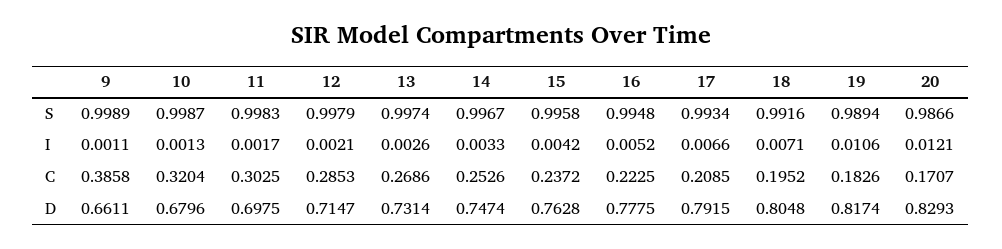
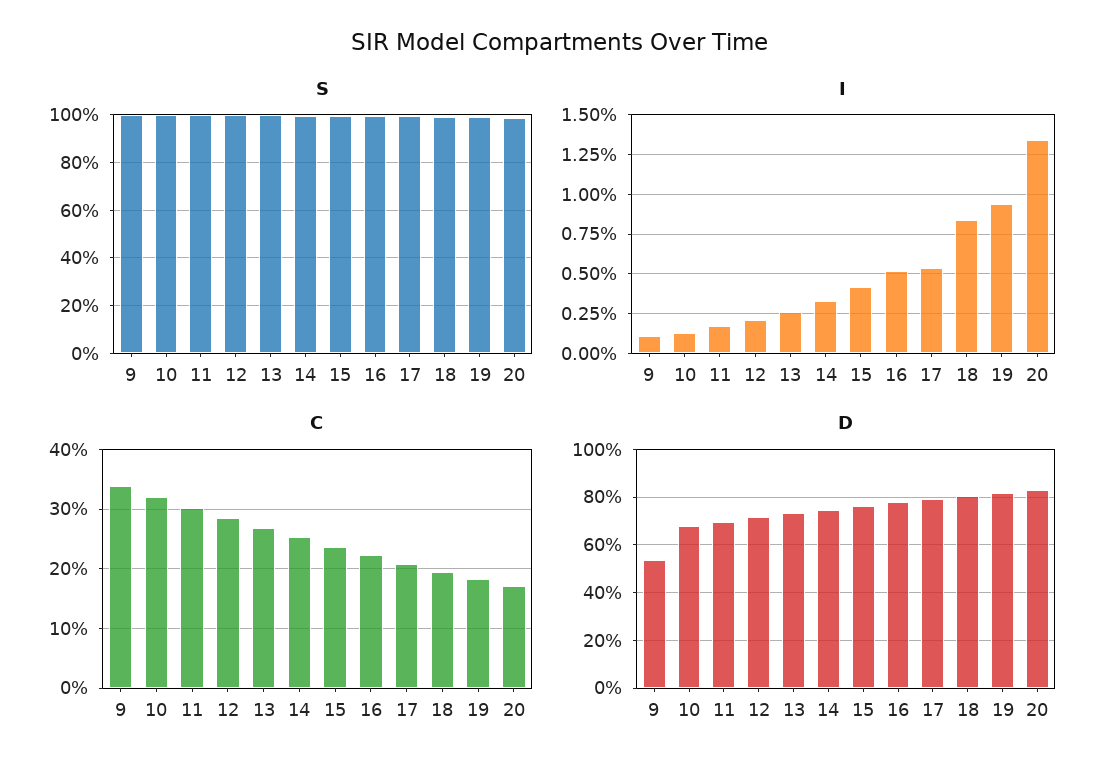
  {
    "S": {
      "9": 0.9989,
      "10": 0.9987,
      "11": 0.9983,
      "12": 0.9979,
      "13": 0.9974,
      "14": 0.9967,
      "15": 0.9958,
      "16": 0.9948,
      "17": 0.9934,
      "18": 0.9916,
      "19": 0.9894,
      "20": 0.9866
    },
    "I": {
      "9": 0.0011,
      "10": 0.0013,
      "11": 0.0017,
      "12": 0.0021,
      "13": 0.0026,
      "14": 0.0033,
      "15": 0.0042,
      "16": 0.0052,
-     "17": 0.0066,
+     "17": 0.0055,
-     "18": 0.0071,
+     "18": 0.0085,
-     "19": 0.0106,
+     "19": 0.0095,
-     "20": 0.0121
+     "20": 0.0135
    },
    "C": {
-     "9": 0.3858,
+     "9": 0.34,
      "10": 0.3204,
      "11": 0.3025,
      "12": 0.2853,
      "13": 0.2686,
      "14": 0.2526,
      "15": 0.2372,
      "16": 0.2225,
      "17": 0.2085,
      "18": 0.1952,
      "19": 0.1826,
      "20": 0.1707
    },
    "D": {
-     "9": 0.6611,
+     "9": 0.55,
      "10": 0.6796,
      "11": 0.6975,
      "12": 0.7147,
      "13": 0.7314,
      "14": 0.7474,
      "15": 0.7628,
      "16": 0.7775,
      "17": 0.7915,
      "18": 0.8048,
      "19": 0.8174,
      "20": 0.8293
    }
  }

